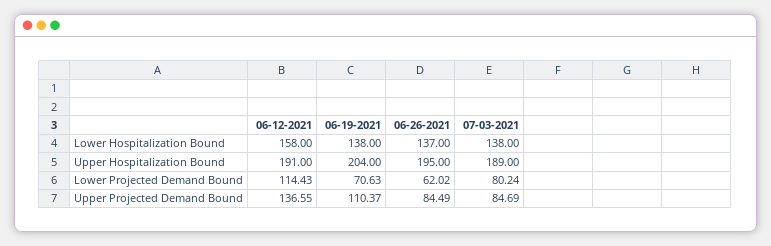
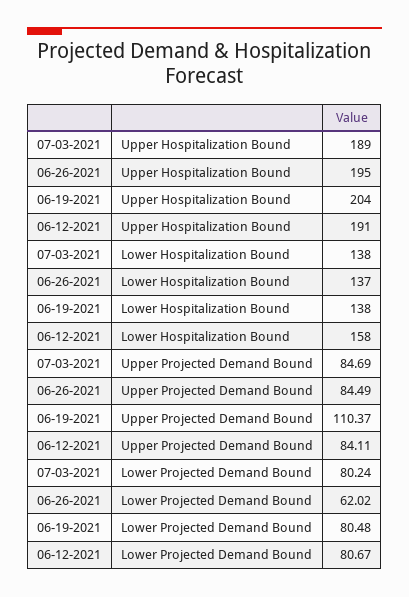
  {
    "06-12-2021": {
      "Lower Hospitalization Bound": 158,
      "Upper Hospitalization Bound": 191,
-     "Lower Projected Demand Bound": 114.43,
+     "Lower Projected Demand Bound": 80.67,
-     "Upper Projected Demand Bound": 136.55
+     "Upper Projected Demand Bound": 84.11
    },
    "06-19-2021": {
      "Lower Hospitalization Bound": 138,
      "Upper Hospitalization Bound": 204,
-     "Lower Projected Demand Bound": 70.63,
+     "Lower Projected Demand Bound": 80.48,
      "Upper Projected Demand Bound": 110.37
    },
    "06-26-2021": {
      "Lower Hospitalization Bound": 137,
      "Upper Hospitalization Bound": 195,
      "Lower Projected Demand Bound": 62.02,
      "Upper Projected Demand Bound": 84.49
    },
    "07-03-2021": {
      "Lower Hospitalization Bound": 138,
      "Upper Hospitalization Bound": 189,
      "Lower Projected Demand Bound": 80.24,
      "Upper Projected Demand Bound": 84.69
    }
  }

